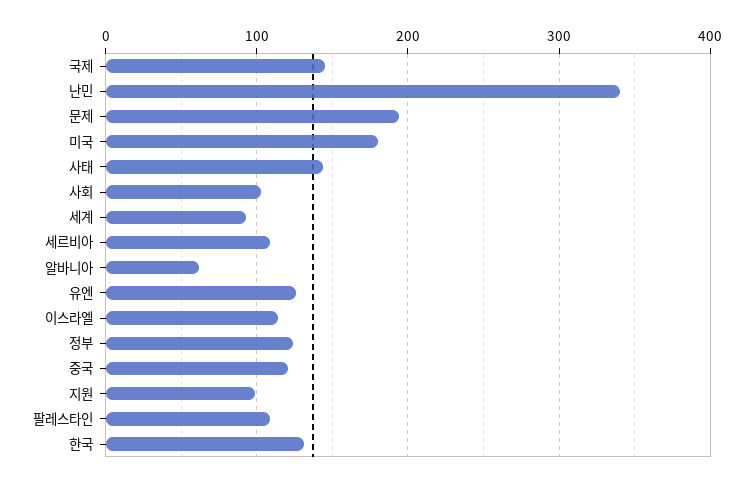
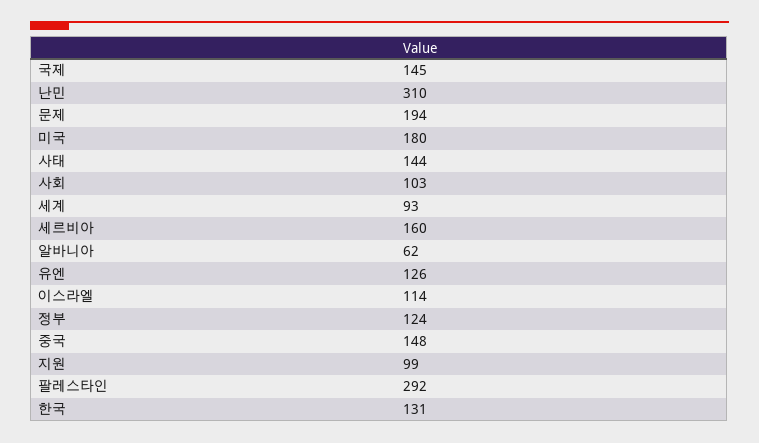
  {
    "국제": 145,
-   "난민": 340,
+   "난민": 310,
    "문제": 194,
    "미국": 180,
    "사태": 144,
    "사회": 103,
    "세계": 93,
-   "세르비아": 110,
+   "세르비아": 160,
    "알바니아": 62,
    "유엔": 126,
    "이스라엘": 114,
    "정부": 124,
-   "중국": 120,
+   "중국": 148,
    "지원": 99,
-   "팔레스타인": 110,
+   "팔레스타인": 292,
    "한국": 131
  }

